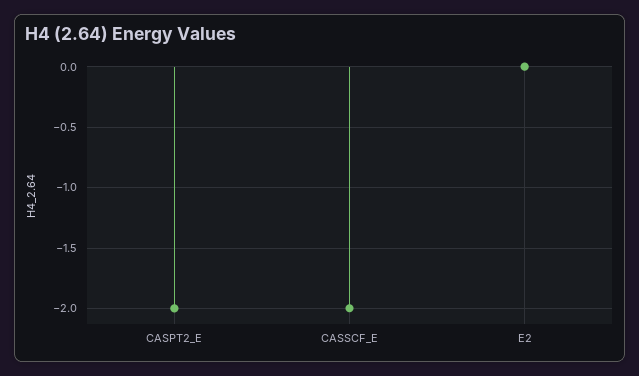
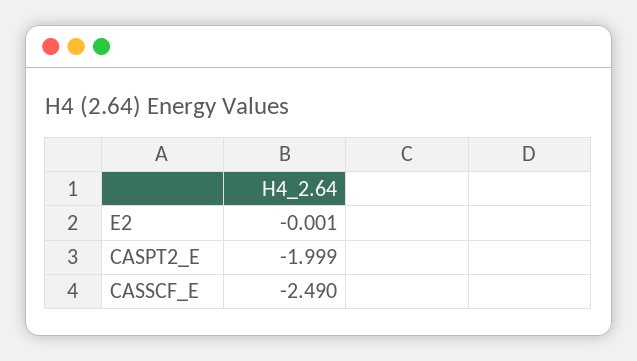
  {
    "CASPT2_E": -1.999,
-   "CASSCF_E": -2,
+   "CASSCF_E": -2.49,
    "E2": -0.001
  }

